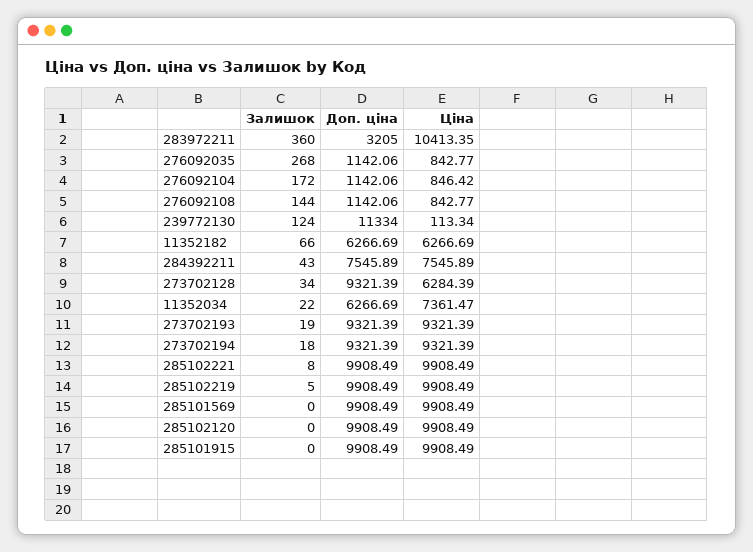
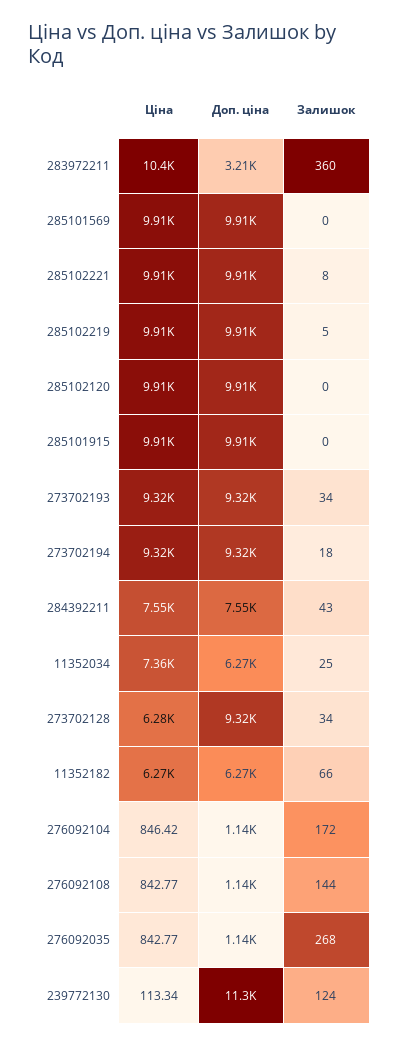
  {
    "Залишок": {
      "283972211": 360,
      "276092035": 268,
      "276092104": 172,
      "276092108": 144,
      "239772130": 124,
      "11352182": 66,
      "284392211": 43,
      "273702128": 34,
-     "11352034": 22,
+     "11352034": 25,
-     "273702193": 19,
+     "273702193": 34,
      "273702194": 18,
      "285102221": 8,
      "285102219": 5,
      "285101569": 0,
      "285102120": 0,
      "285101915": 0
    },
    "Доп. ціна": {
      "283972211": 3205,
      "276092035": 1142.06,
      "276092104": 1142.06,
      "276092108": 1142.06,
      "239772130": 11334,
      "11352182": 6266.69,
      "284392211": 7545.89,
      "273702128": 9321.39,
      "11352034": 6266.69,
      "273702193": 9321.39,
      "273702194": 9321.39,
      "285102221": 9908.49,
      "285102219": 9908.49,
      "285101569": 9908.49,
      "285102120": 9908.49,
      "285101915": 9908.49
    },
    "Ціна": {
      "283972211": 10413.35,
      "276092035": 842.77,
      "276092104": 846.42,
      "276092108": 842.77,
      "239772130": 113.34,
      "11352182": 6266.69,
      "284392211": 7545.89,
      "273702128": 6284.39,
      "11352034": 7361.47,
      "273702193": 9321.39,
      "273702194": 9321.39,
      "285102221": 9908.49,
      "285102219": 9908.49,
      "285101569": 9908.49,
      "285102120": 9908.49,
      "285101915": 9908.49
    }
  }

